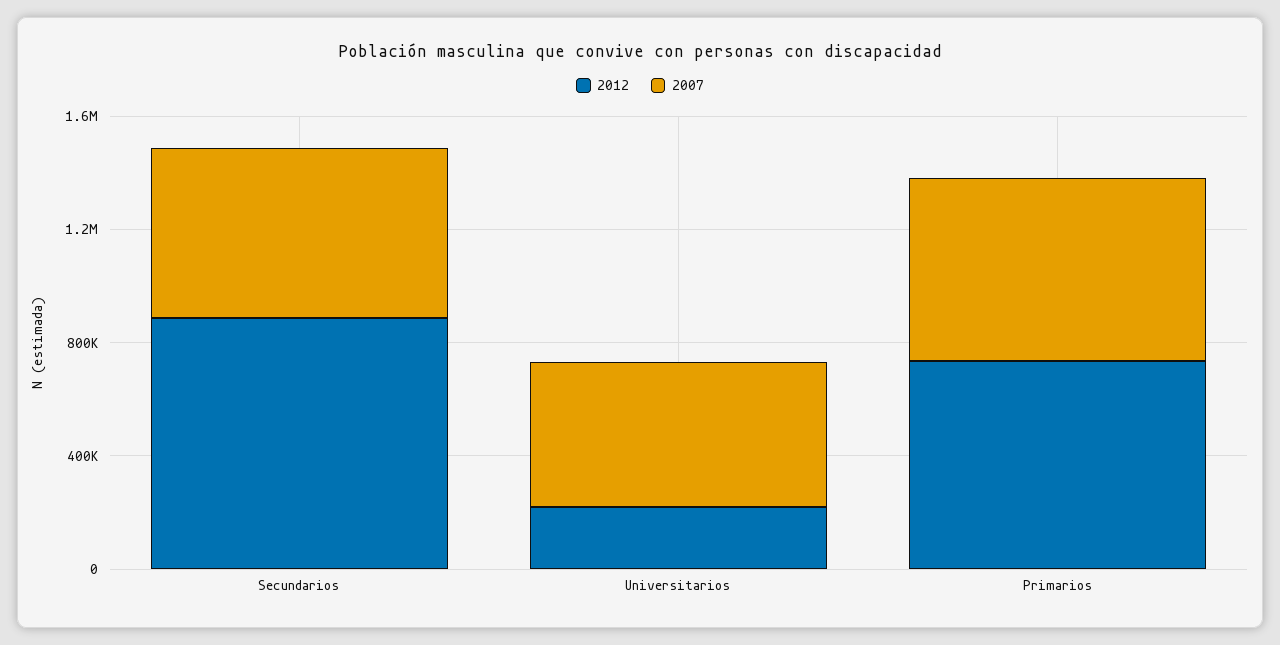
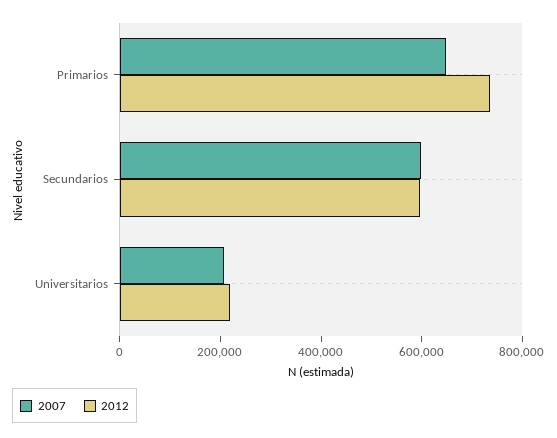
  {
    "2012": {
-     "Secundarios": 900000,
+     "Secundarios": 600000,
      "Universitarios": 200000,
      "Primarios": 750000
    },
    "2007": {
      "Secundarios": 600000,
-     "Universitarios": 500000,
+     "Universitarios": 200000,
      "Primarios": 650000
    }
  }

